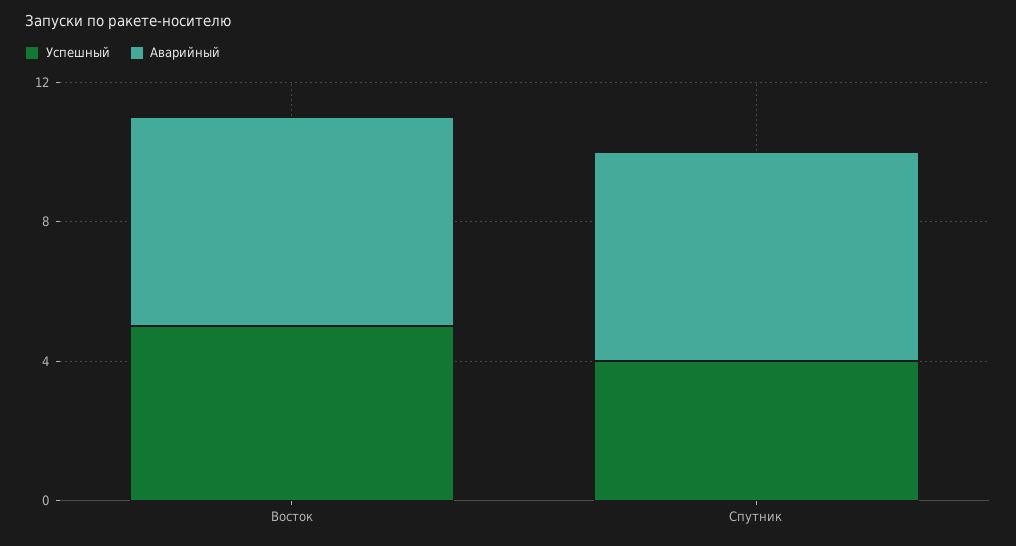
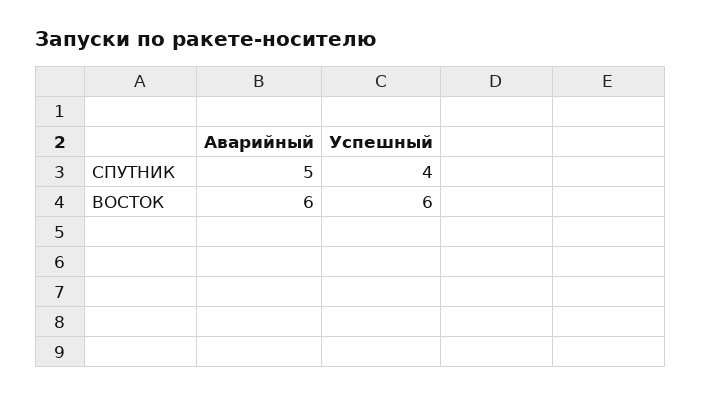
  {
    "Успешный": {
-     "Восток": 5,
+     "Восток": 6,
      "Спутник": 4
    },
    "Аварийный": {
      "Восток": 6,
-     "Спутник": 6
+     "Спутник": 5
    }
  }

